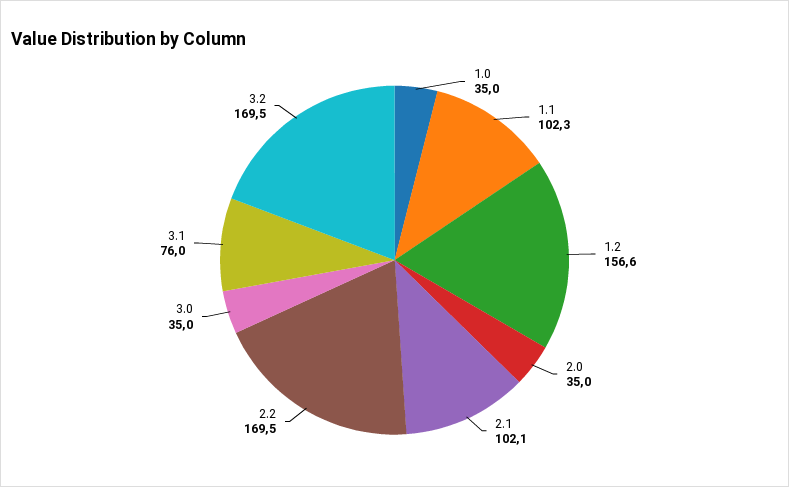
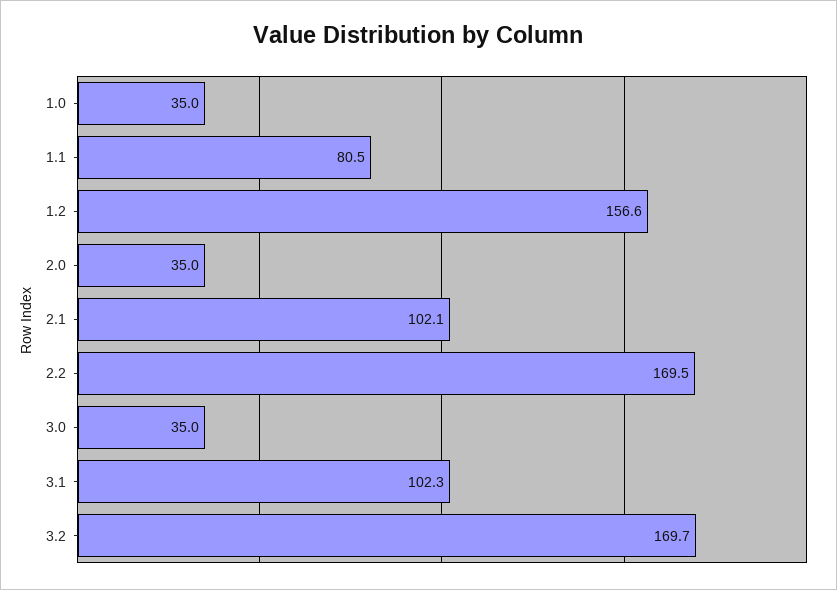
  {
    "1.0": 35,
-   "1.1": 102.3,
+   "1.1": 80.5,
    "1.2": 156.6,
    "2.0": 35,
    "2.1": 102.1,
    "2.2": 169.5,
    "3.0": 35,
-   "3.1": 76,
+   "3.1": 102.3,
-   "3.2": 169.5
+   "3.2": 169.7
  }

